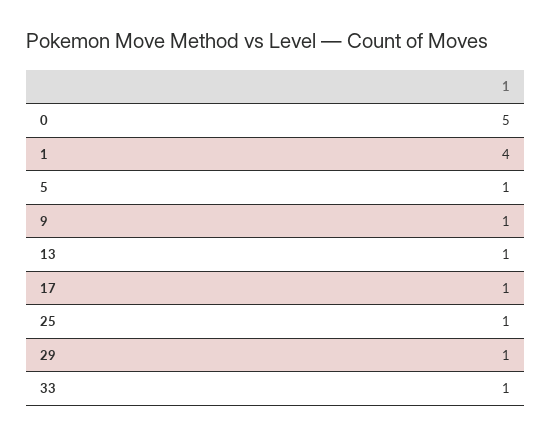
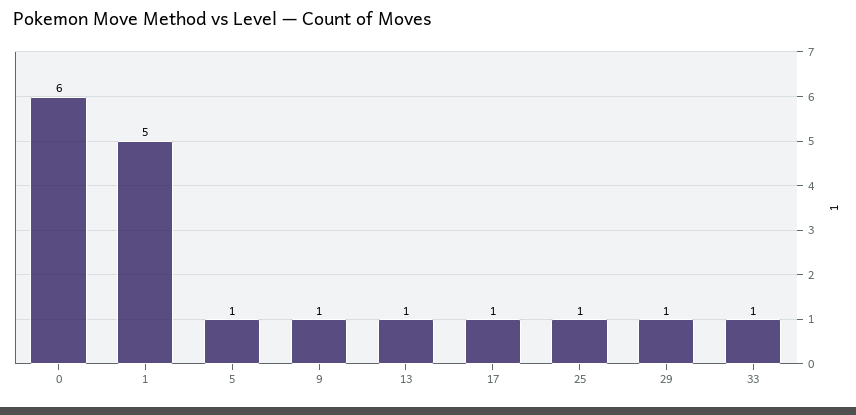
  {
-   "0": 5,
+   "0": 6,
-   "1": 4,
+   "1": 5,
    "5": 1,
    "9": 1,
    "13": 1,
    "17": 1,
    "25": 1,
    "29": 1,
    "33": 1
  }

